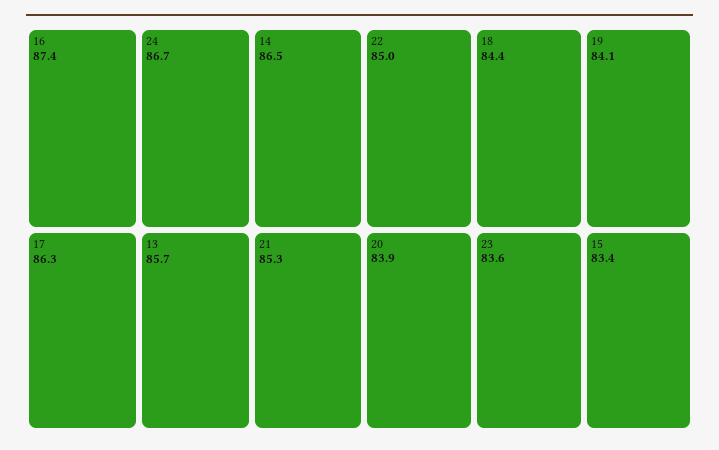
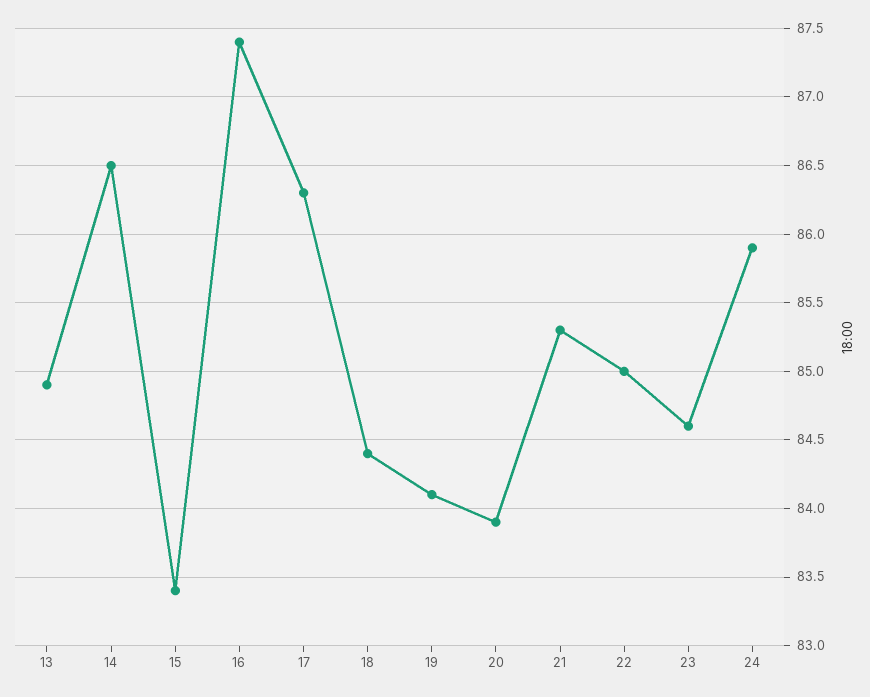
  {
    "16": 87.4,
-   "24": 86.7,
+   "24": 85.9,
    "14": 86.5,
    "17": 86.3,
-   "13": 85.7,
+   "13": 84.9,
    "21": 85.3,
    "22": 85,
    "18": 84.4,
    "19": 84.1,
    "20": 83.9,
-   "23": 83.6,
+   "23": 84.6,
    "15": 83.4
  }

